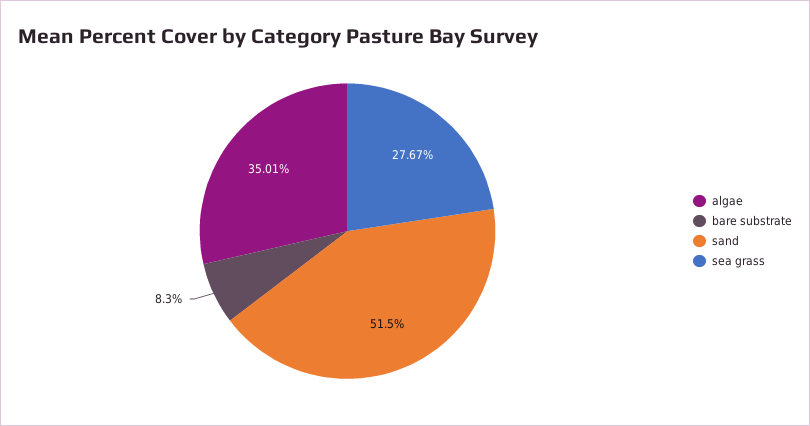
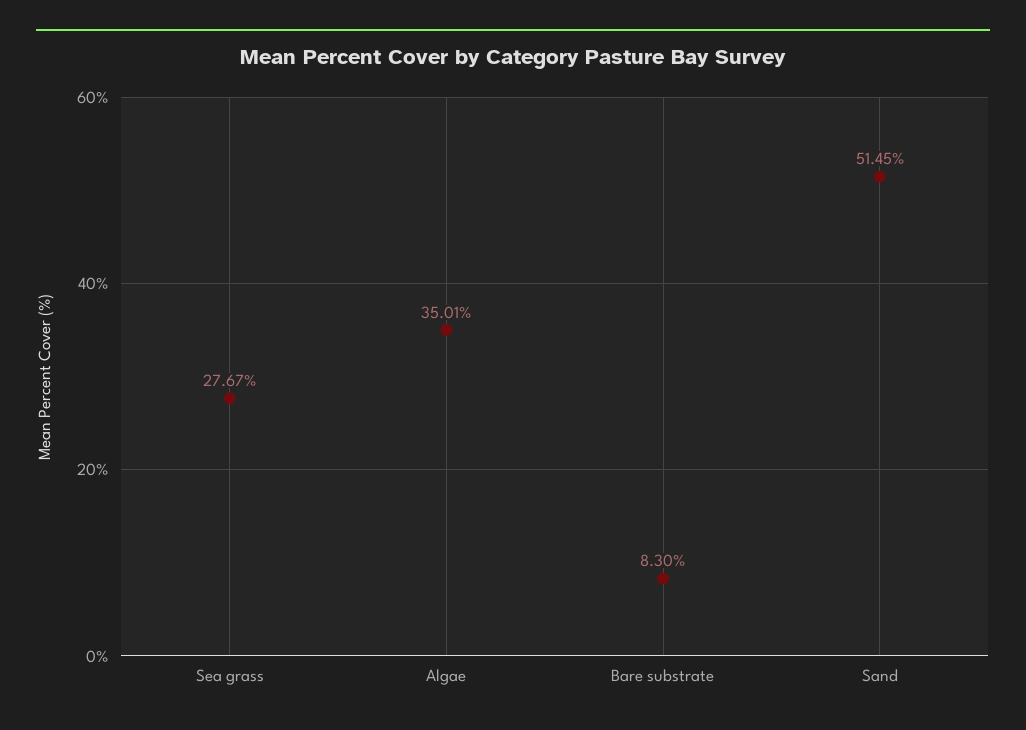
  {
    "algae": 35.01,
    "bare substrate": 8.3,
-   "sand": 51.5,
+   "sand": 51.45,
    "sea grass": 27.67
  }

